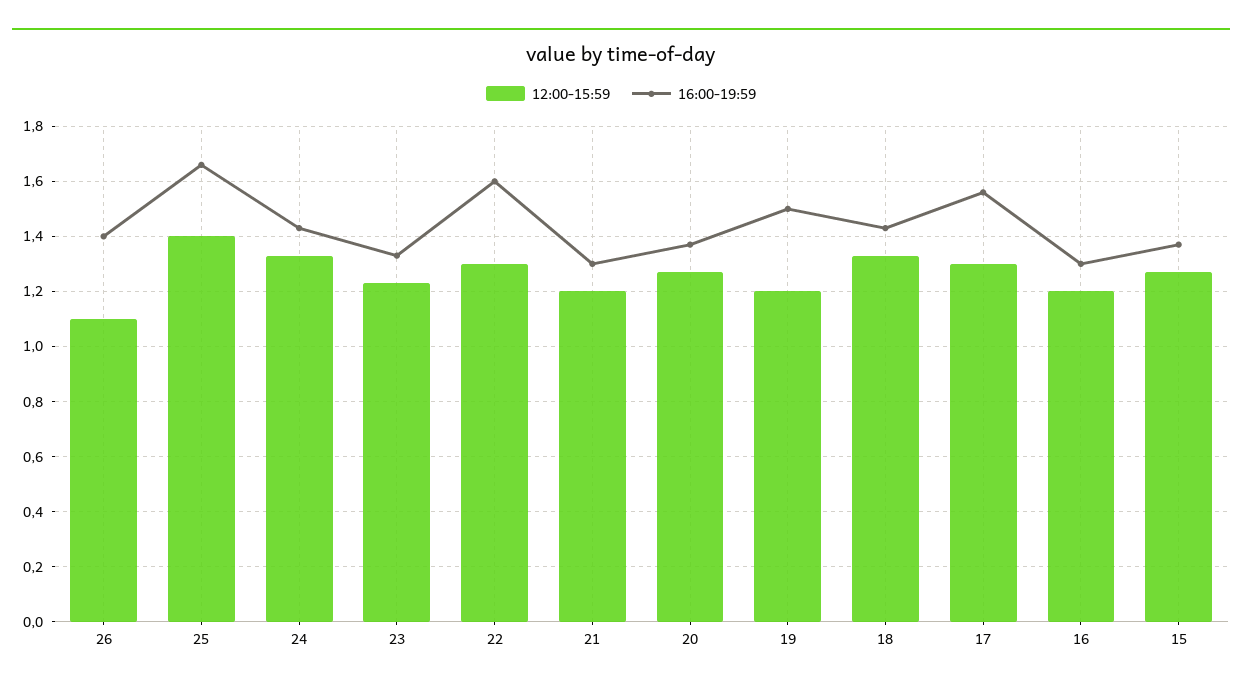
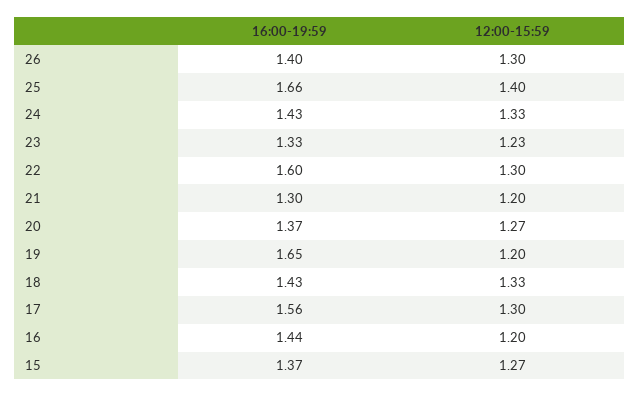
  {
    "12:00-15:59": {
-     "26": 1.1,
+     "26": 1.3,
      "25": 1.4,
      "24": 1.33,
      "23": 1.23,
      "22": 1.3,
      "21": 1.2,
      "20": 1.27,
      "19": 1.2,
      "18": 1.33,
      "17": 1.3,
      "16": 1.2,
      "15": 1.27
    },
    "16:00-19:59": {
      "26": 1.4,
      "25": 1.66,
      "24": 1.43,
      "23": 1.33,
      "22": 1.6,
      "21": 1.3,
      "20": 1.37,
-     "19": 1.5,
+     "19": 1.65,
      "18": 1.43,
      "17": 1.56,
-     "16": 1.3,
+     "16": 1.44,
      "15": 1.37
    }
  }

